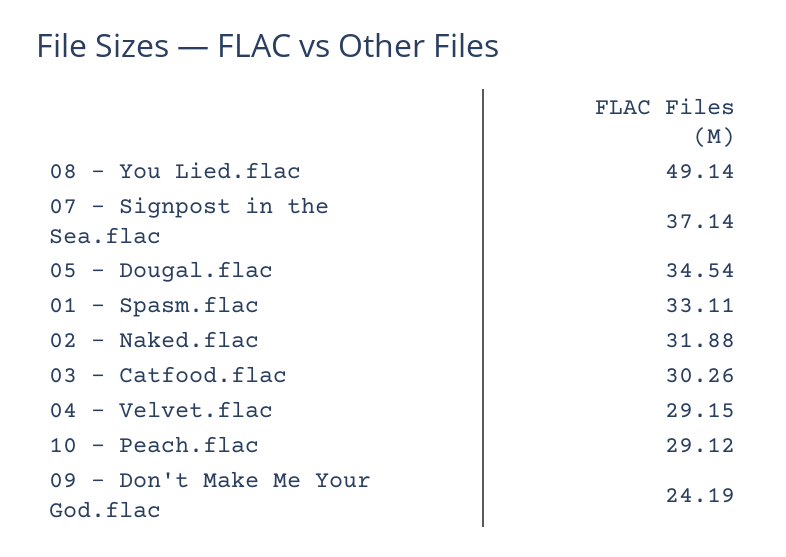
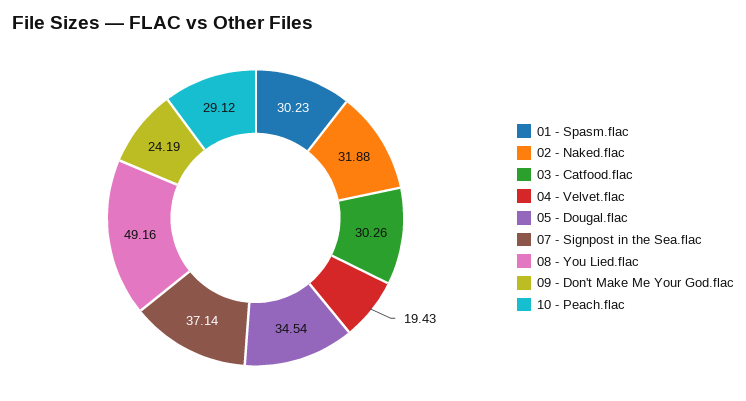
  {
-   "08 - You Lied.flac": 49.14,
+   "08 - You Lied.flac": 49.16,
    "07 - Signpost in the Sea.flac": 37.14,
    "05 - Dougal.flac": 34.54,
-   "01 - Spasm.flac": 33.11,
+   "01 - Spasm.flac": 30.23,
    "02 - Naked.flac": 31.88,
    "03 - Catfood.flac": 30.26,
-   "04 - Velvet.flac": 29.15,
+   "04 - Velvet.flac": 19.43,
    "10 - Peach.flac": 29.12,
    "09 - Don't Make Me Your God.flac": 24.19
  }

